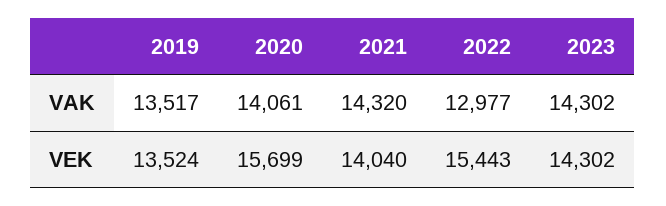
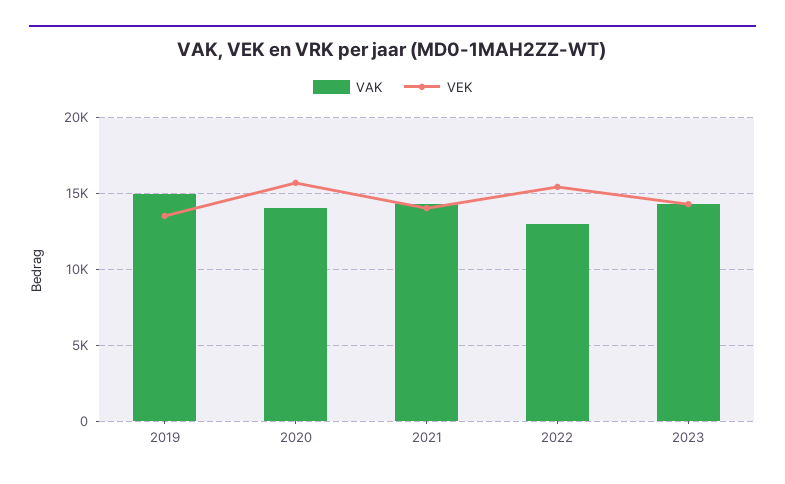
  {
    "VAK": {
-     "2019": 13517,
+     "2019": 15000,
      "2020": 14061,
      "2021": 14320,
      "2022": 12977,
      "2023": 14302
    },
    "VEK": {
      "2019": 13524,
      "2020": 15699,
      "2021": 14040,
      "2022": 15443,
      "2023": 14302
    }
  }

